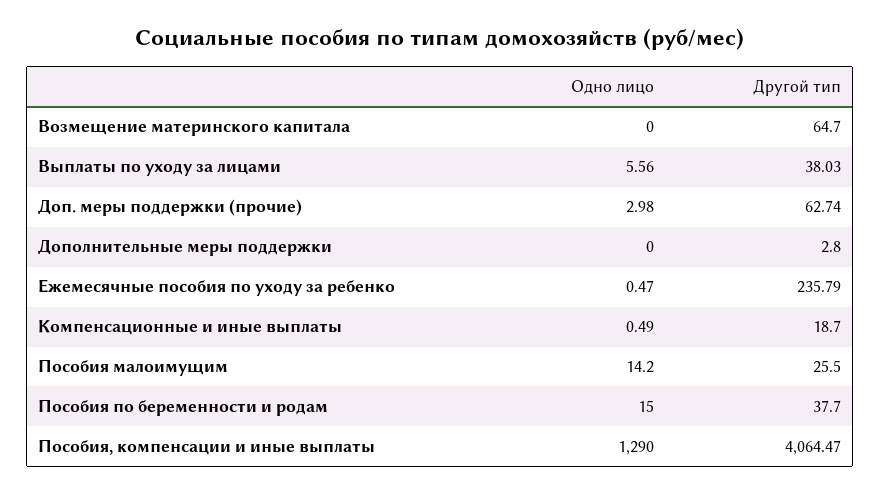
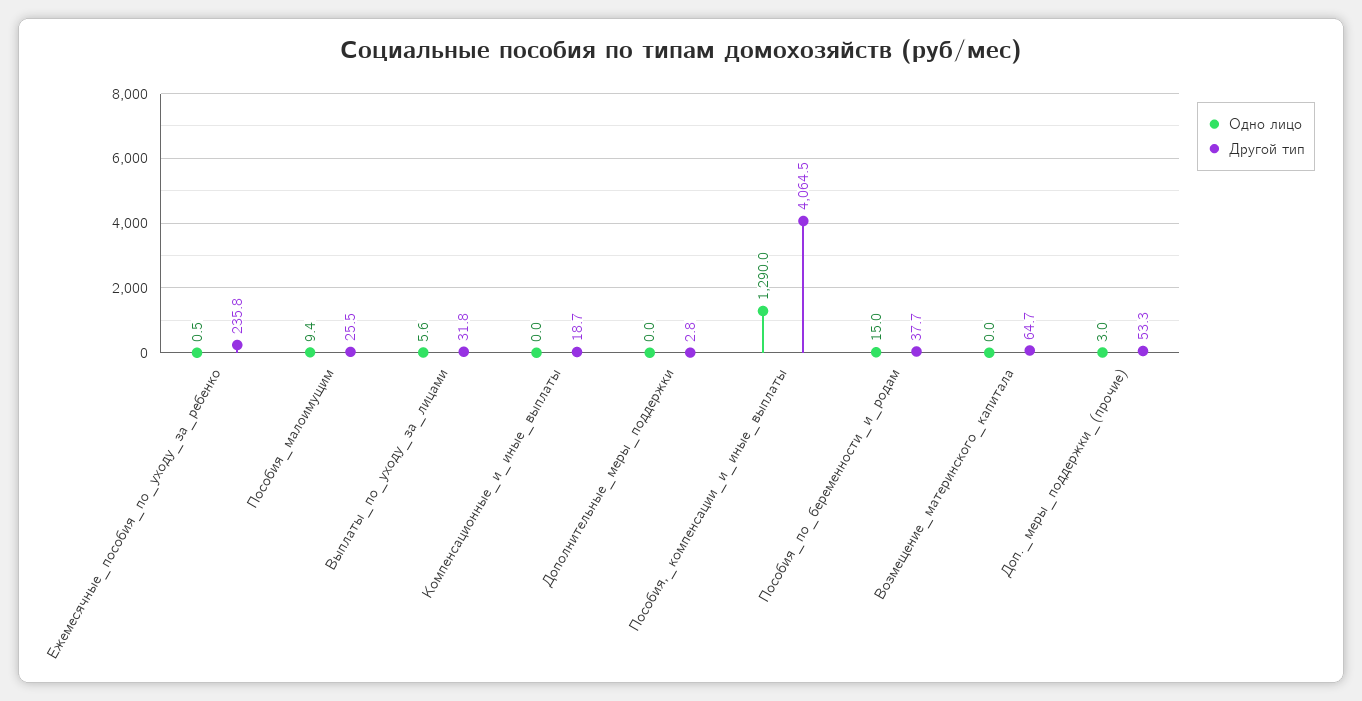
  {
    "Одно лицо": {
      "Возмещение материнского капитала": 0,
      "Выплаты по уходу за лицами": 5.56,
      "Доп. меры поддержки (прочие)": 2.98,
      "Дополнительные меры поддержки": 0,
      "Ежемесячные пособия по уходу за ребенко": 0.47,
-     "Компенсационные и иные выплаты": 0.49,
+     "Компенсационные и иные выплаты": 0,
-     "Пособия малоимущим": 14.2,
+     "Пособия малоимущим": 9.4,
      "Пособия по беременности и родам": 15,
      "Пособия, компенсации и иные выплаты": 1290
    },
    "Другой тип": {
      "Возмещение материнского капитала": 64.7,
-     "Выплаты по уходу за лицами": 38.03,
+     "Выплаты по уходу за лицами": 31.8,
-     "Доп. меры поддержки (прочие)": 62.74,
+     "Доп. меры поддержки (прочие)": 53.3,
      "Дополнительные меры поддержки": 2.8,
      "Ежемесячные пособия по уходу за ребенко": 235.79,
      "Компенсационные и иные выплаты": 18.7,
      "Пособия малоимущим": 25.5,
      "Пособия по беременности и родам": 37.7,
      "Пособия, компенсации и иные выплаты": 4064.47
    }
  }

